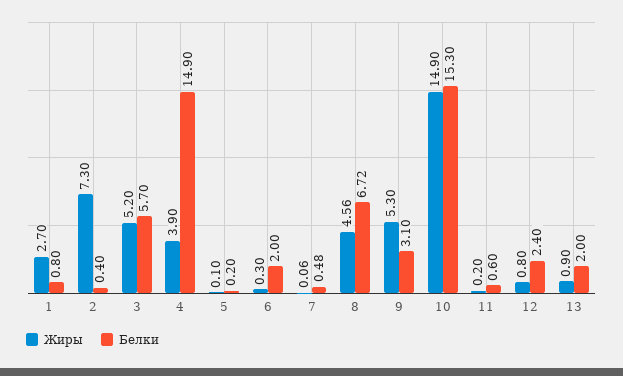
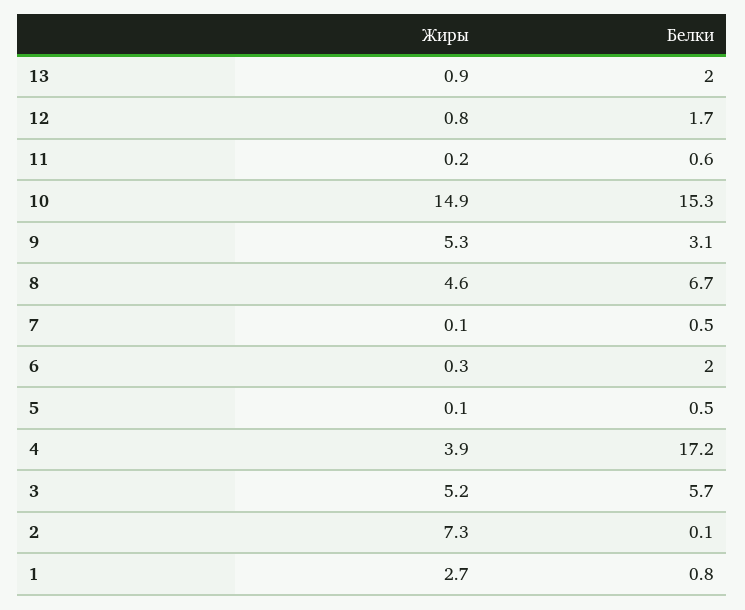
  {
    "Жиры": {
      "1": 2.7,
      "2": 7.3,
      "3": 5.2,
      "4": 3.9,
      "5": 0.1,
      "6": 0.3,
      "7": 0.06,
      "8": 4.56,
      "9": 5.3,
      "10": 14.9,
      "11": 0.2,
      "12": 0.8,
      "13": 0.9
    },
    "Белки": {
      "1": 0.8,
-     "2": 0.4,
+     "2": 0.1,
      "3": 5.7,
-     "4": 14.9,
+     "4": 17.2,
-     "5": 0.2,
+     "5": 0.5,
      "6": 2,
      "7": 0.48,
      "8": 6.72,
      "9": 3.1,
      "10": 15.3,
      "11": 0.6,
-     "12": 2.4,
+     "12": 1.7,
      "13": 2
    }
  }

